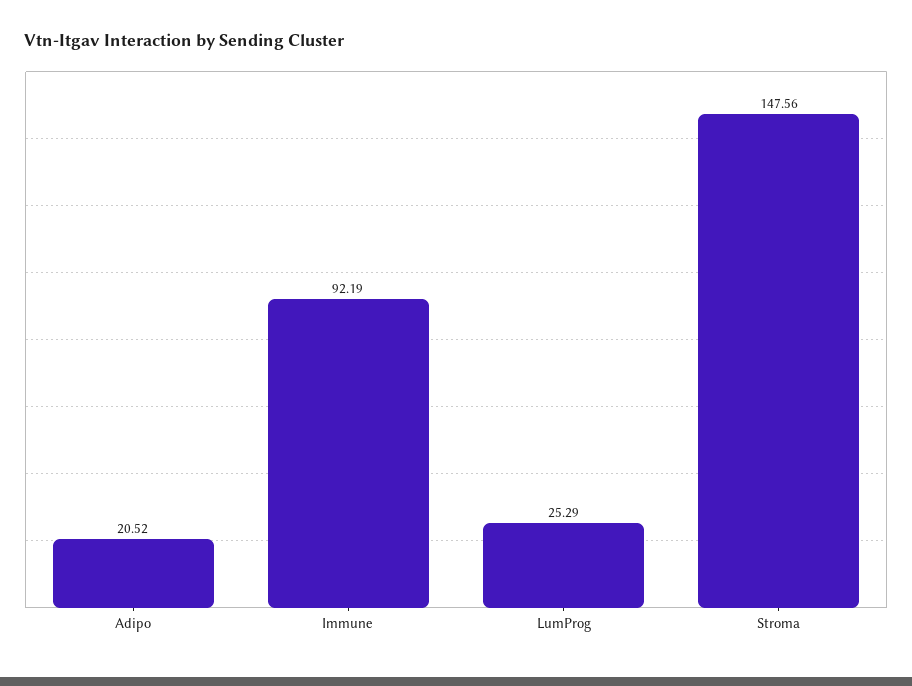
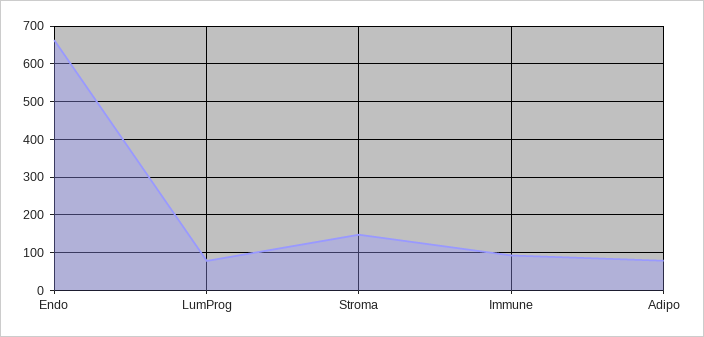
  {
-   "Adipo": 20.52,
+   "Adipo": 80,
    "Immune": 92.19,
-   "LumProg": 25.29,
+   "LumProg": 80,
-   "Stroma": 147.56
+   "Stroma": 147.56,
+   "Endo": 660
  }

